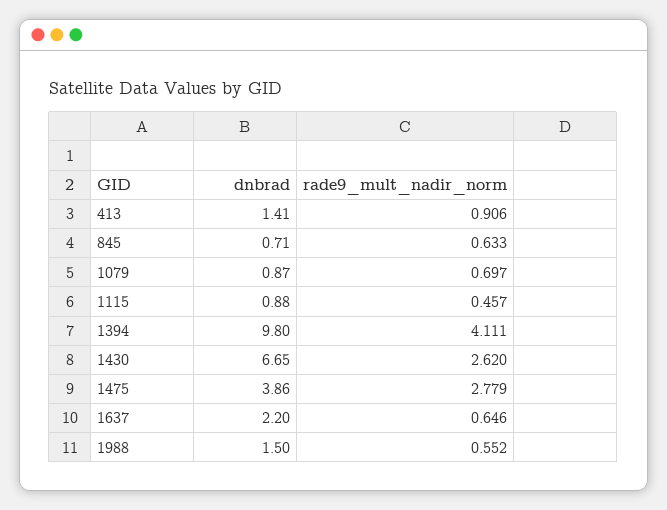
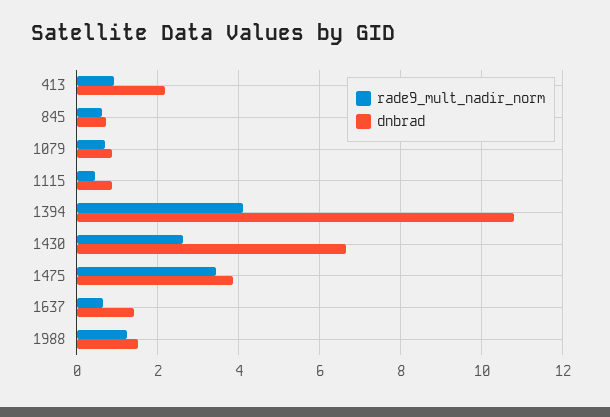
  {
    "dnbrad": {
-     "413": 1.41,
+     "413": 2.2,
      "845": 0.71,
      "1079": 0.87,
      "1115": 0.88,
-     "1394": 9.8,
+     "1394": 10.8,
      "1430": 6.65,
      "1475": 3.86,
-     "1637": 2.2,
+     "1637": 1.4,
      "1988": 1.5
    },
    "rade9_mult_nadir_norm": {
      "413": 0.906,
      "845": 0.633,
      "1079": 0.697,
      "1115": 0.457,
      "1394": 4.111,
      "1430": 2.62,
-     "1475": 2.779,
+     "1475": 3.4,
      "1637": 0.646,
-     "1988": 0.552
+     "1988": 1.2
    }
  }

